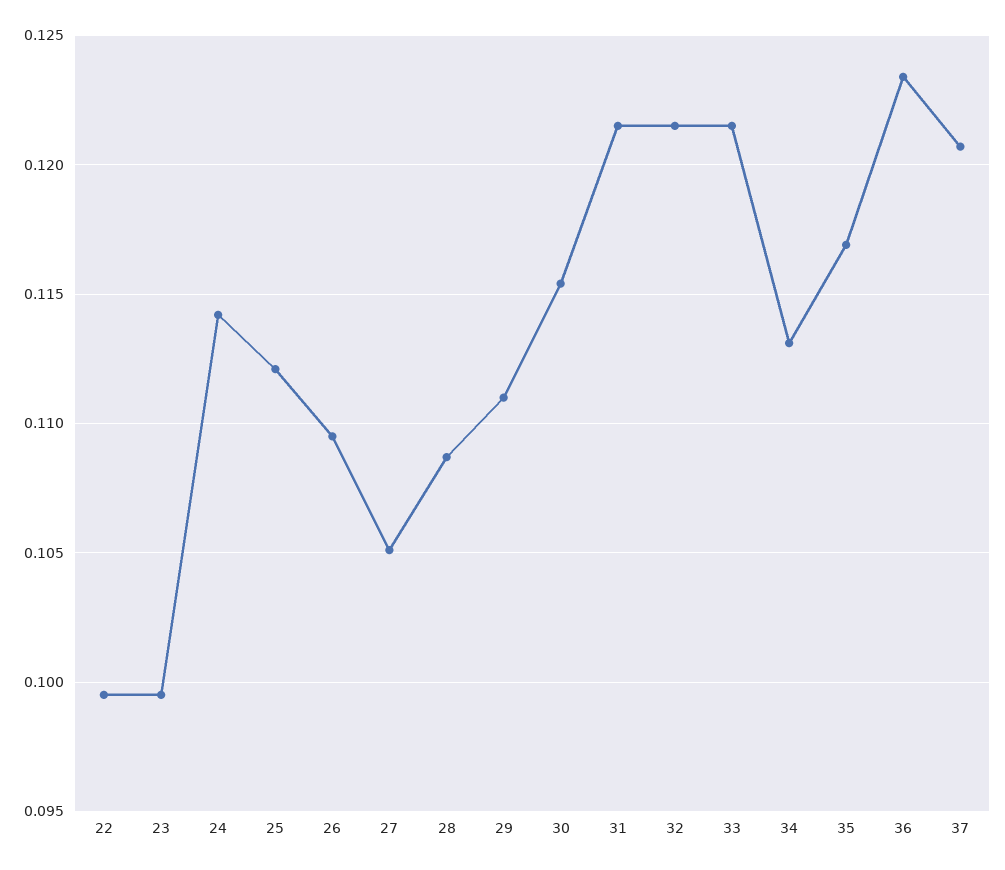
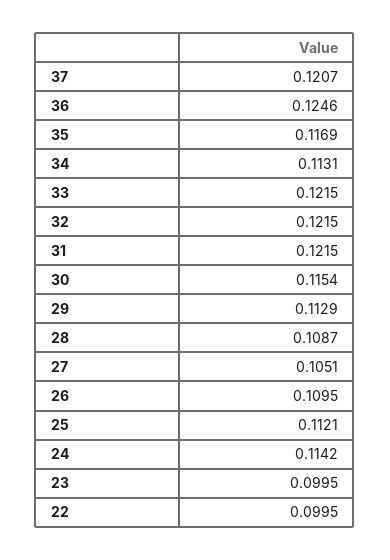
  {
    "22": 0.0995,
    "23": 0.0995,
    "24": 0.1142,
    "25": 0.1121,
    "26": 0.1095,
    "27": 0.1051,
    "28": 0.1087,
-   "29": 0.111,
+   "29": 0.1129,
    "30": 0.1154,
    "31": 0.1215,
    "32": 0.1215,
    "33": 0.1215,
    "34": 0.1131,
    "35": 0.1169,
-   "36": 0.1235,
+   "36": 0.1246,
    "37": 0.1207
  }

